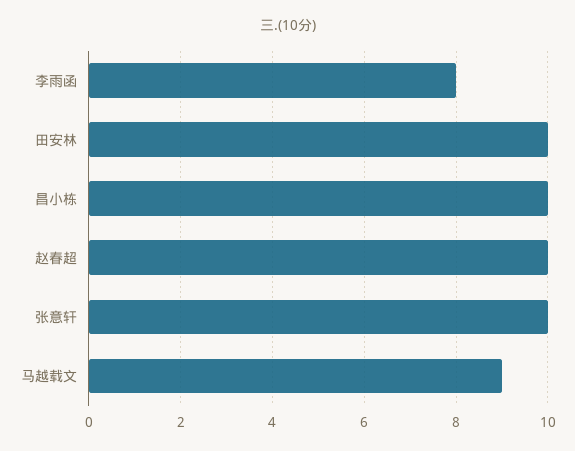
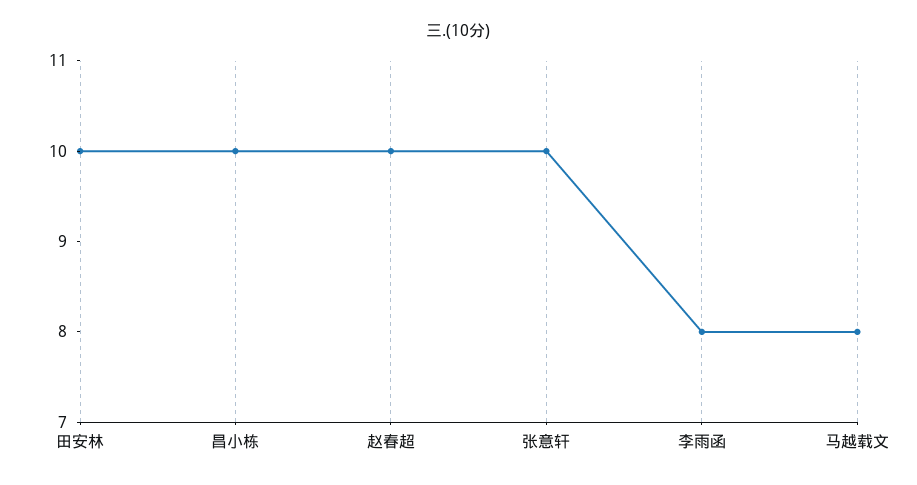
  {
    "李雨函": 8,
    "田安林": 10,
    "昌小栋": 10,
    "赵春超": 10,
    "张意轩": 10,
-   "马越载文": 9
+   "马越载文": 8
  }

